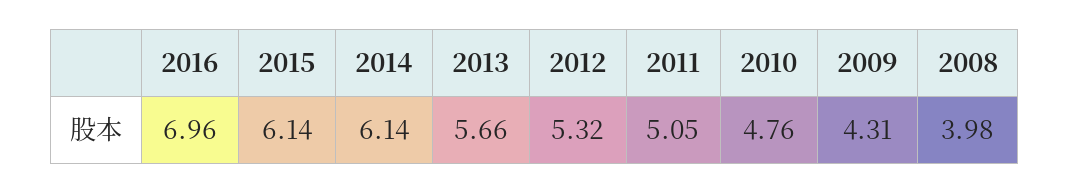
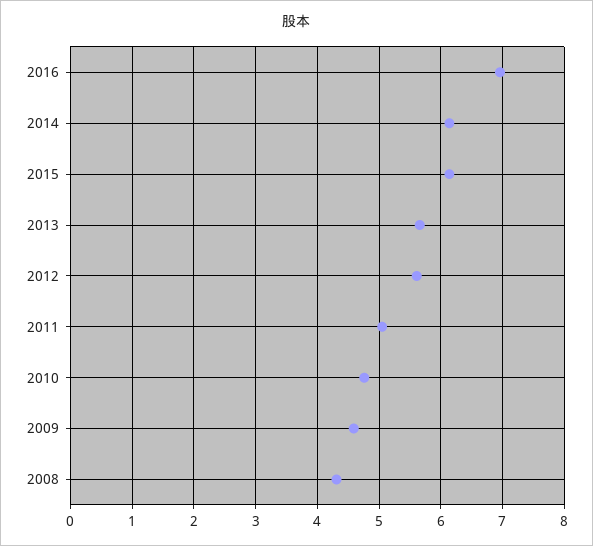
  {
    "2016": 6.96,
    "2015": 6.14,
    "2014": 6.14,
    "2013": 5.66,
-   "2012": 5.32,
+   "2012": 5.6,
    "2011": 5.05,
    "2010": 4.76,
-   "2009": 4.31,
+   "2009": 4.6,
-   "2008": 3.98
+   "2008": 4.3
  }

